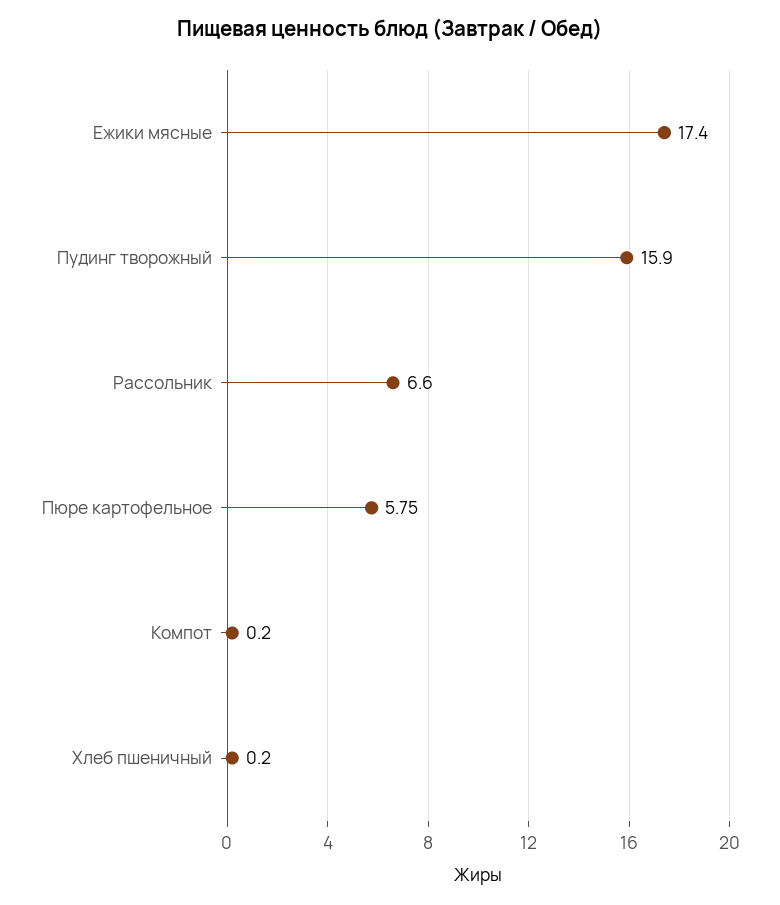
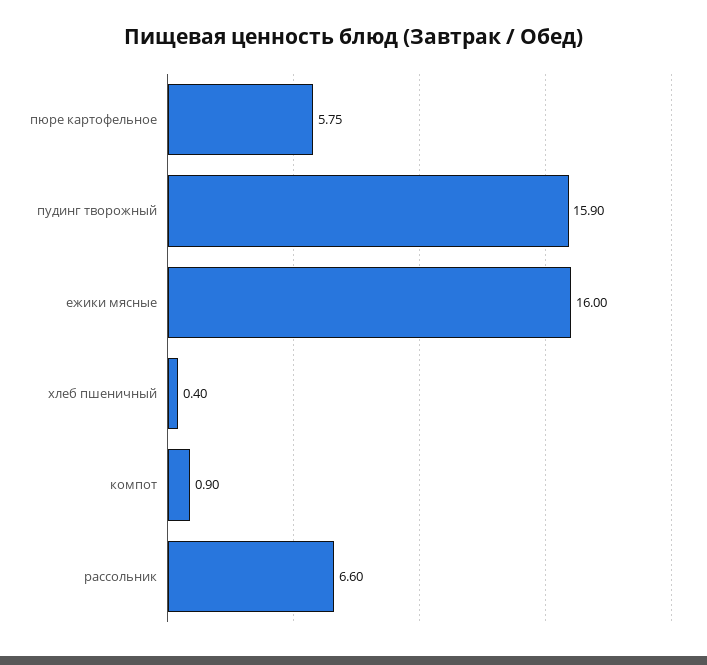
  {
-   "Ежики мясные": 17.4,
+   "Ежики мясные": 16,
    "Пудинг творожный": 15.9,
    "Рассольник": 6.6,
    "Пюре картофельное": 5.75,
-   "Компот": 0.2,
+   "Компот": 0.9,
-   "Хлеб пшеничный": 0.2
+   "Хлеб пшеничный": 0.4
  }

